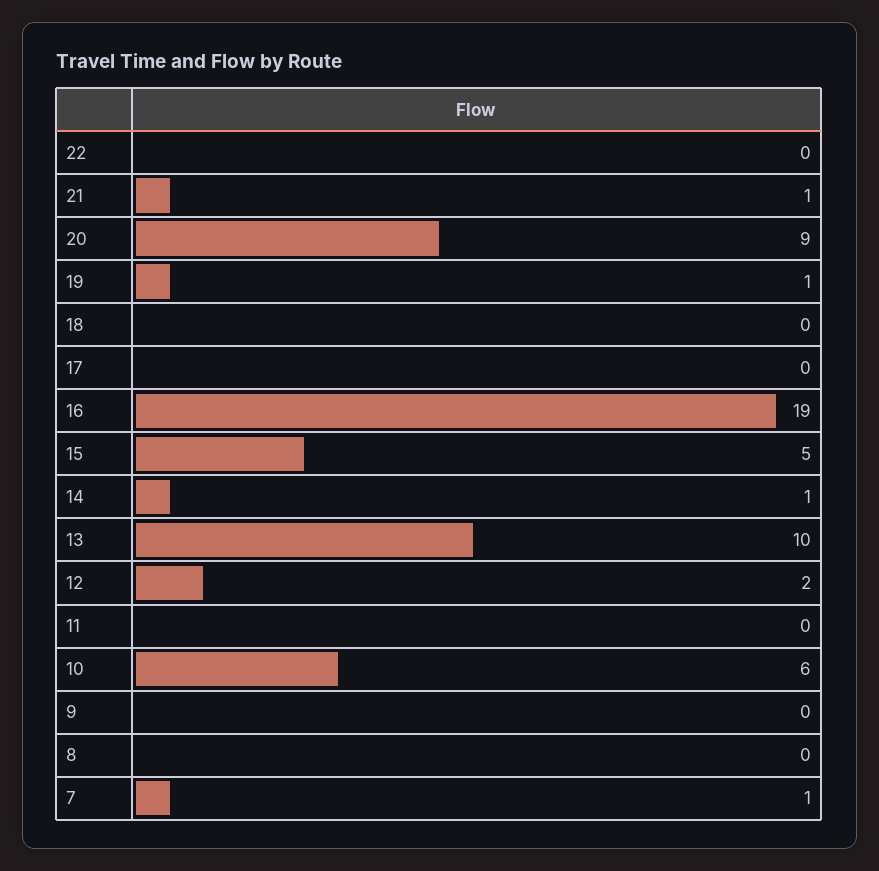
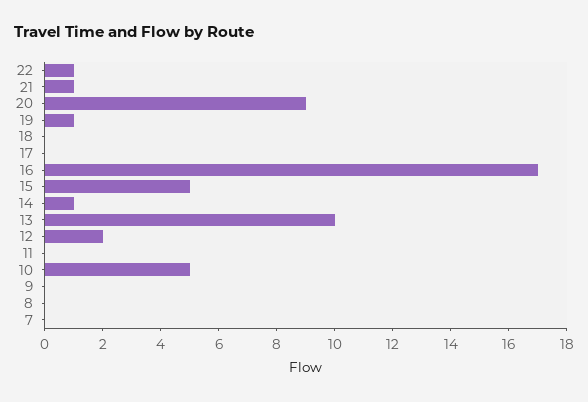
  {
-   "22": 0,
+   "22": 1,
    "21": 1,
    "20": 9,
    "19": 1,
    "18": 0,
    "17": 0,
-   "16": 19,
+   "16": 17,
    "15": 5,
    "14": 1,
    "13": 10,
    "12": 2,
    "11": 0,
-   "10": 6,
+   "10": 5,
    "9": 0,
    "8": 0,
-   "7": 1
+   "7": 0
  }

